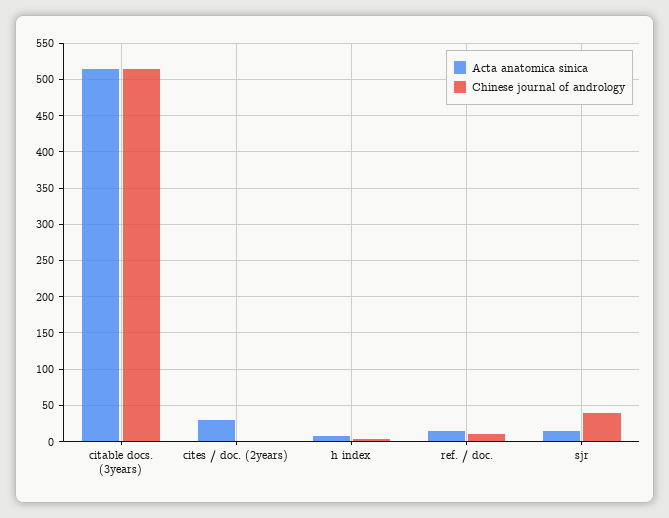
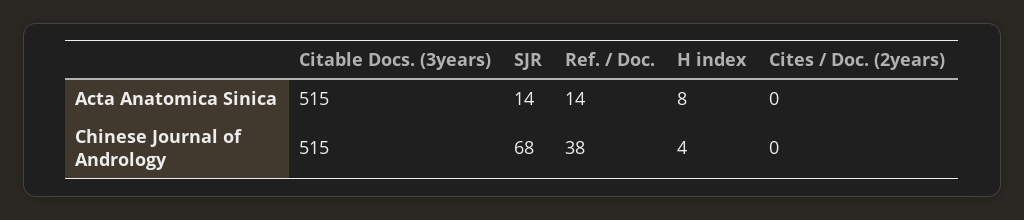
  {
    "Acta anatomica sinica": {
      "citable docs. (3years)": 515,
-     "cites / doc. (2years)": 30,
+     "cites / doc. (2years)": 0,
      "h index": 8,
      "ref. / doc.": 14,
      "sjr": 14
    },
    "Chinese journal of andrology": {
      "citable docs. (3years)": 515,
      "cites / doc. (2years)": 0,
      "h index": 4,
-     "ref. / doc.": 10,
+     "ref. / doc.": 38,
-     "sjr": 40
+     "sjr": 68
    }
  }

